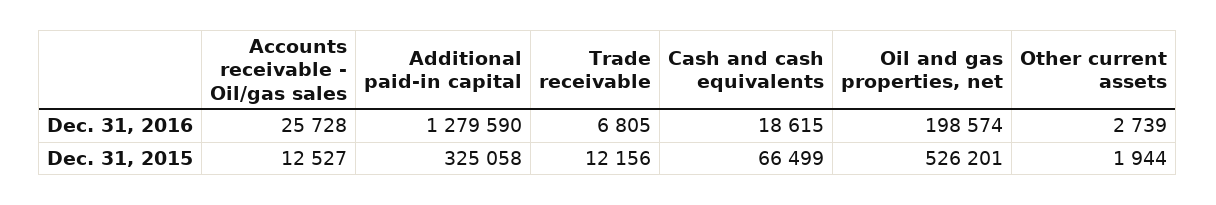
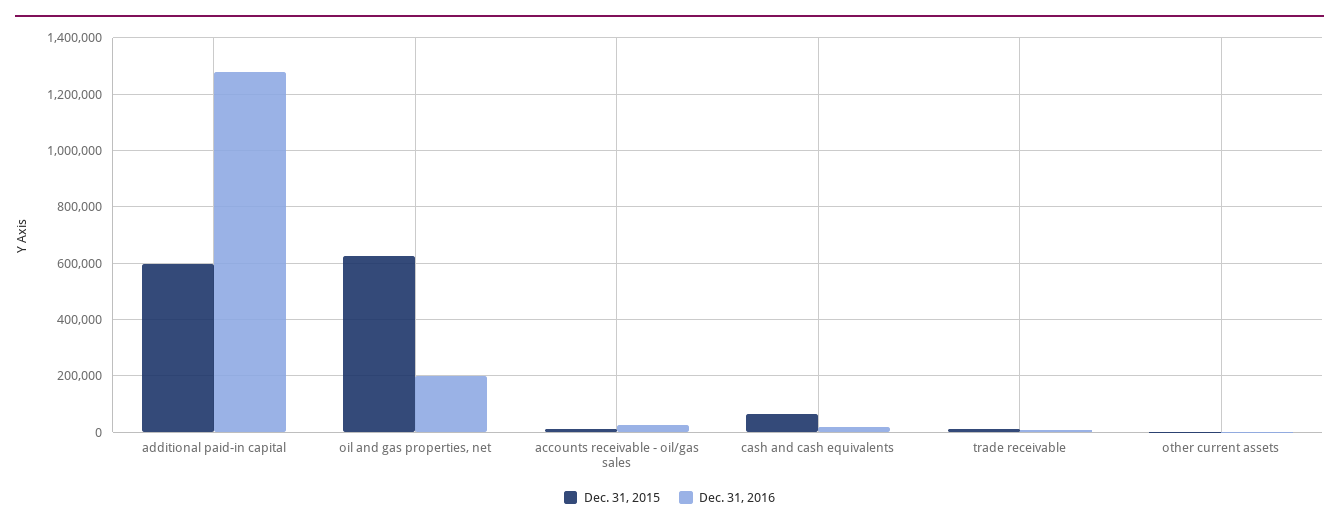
  {
    "Dec. 31, 2016": {
      "Accounts receivable - Oil/gas sales": 25728,
      "Additional paid-in capital": 1279590,
      "Trade receivable": 6805,
      "Cash and cash equivalents": 18615,
      "Oil and gas properties, net": 198574,
      "Other current assets": 2739
    },
    "Dec. 31, 2015": {
      "Accounts receivable - Oil/gas sales": 12527,
-     "Additional paid-in capital": 325058,
+     "Additional paid-in capital": 600000,
      "Trade receivable": 12156,
      "Cash and cash equivalents": 66499,
-     "Oil and gas properties, net": 526201,
+     "Oil and gas properties, net": 625000,
      "Other current assets": 1944
    }
  }

